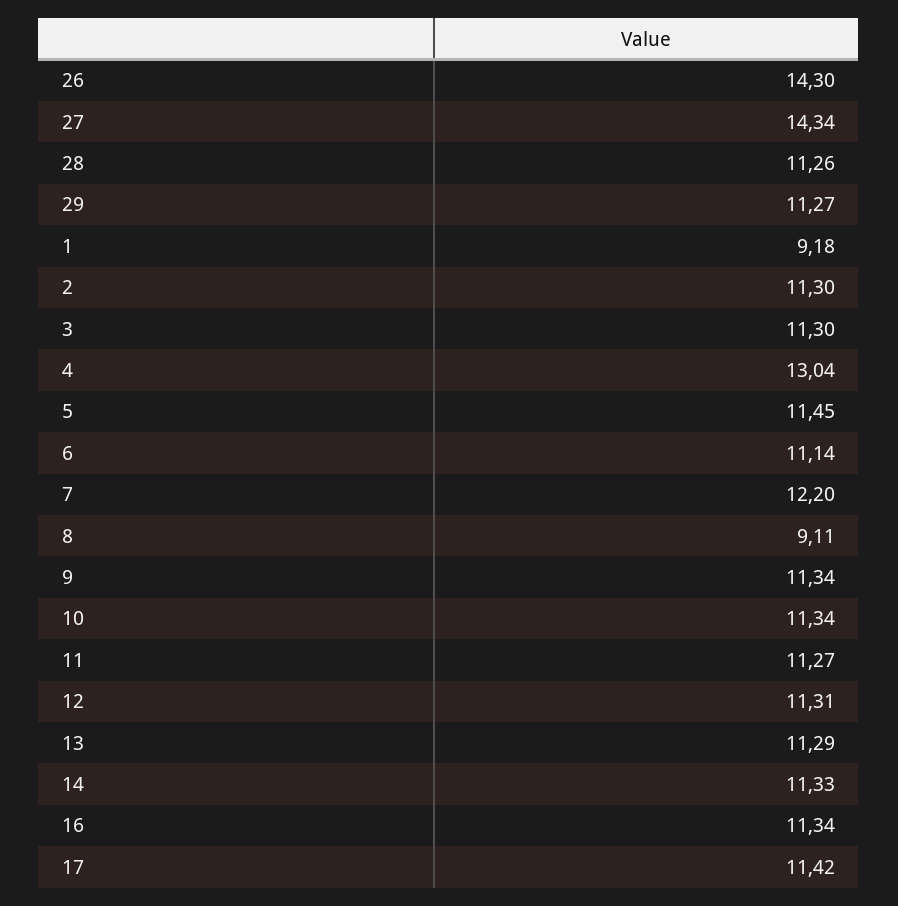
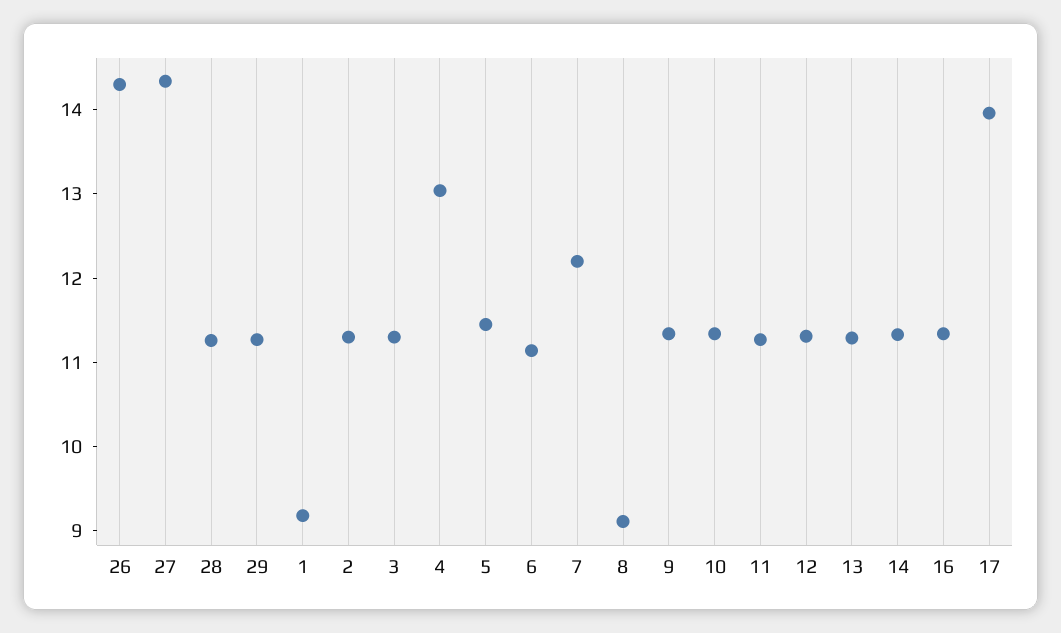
  {
    "26": 14.3,
    "27": 14.34,
    "28": 11.26,
    "29": 11.27,
    "1": 9.18,
    "2": 11.3,
    "3": 11.3,
    "4": 13.04,
    "5": 11.45,
    "6": 11.14,
    "7": 12.2,
    "8": 9.11,
    "9": 11.34,
    "10": 11.34,
    "11": 11.27,
    "12": 11.31,
    "13": 11.29,
    "14": 11.33,
    "16": 11.34,
-   "17": 11.42
+   "17": 14
  }

